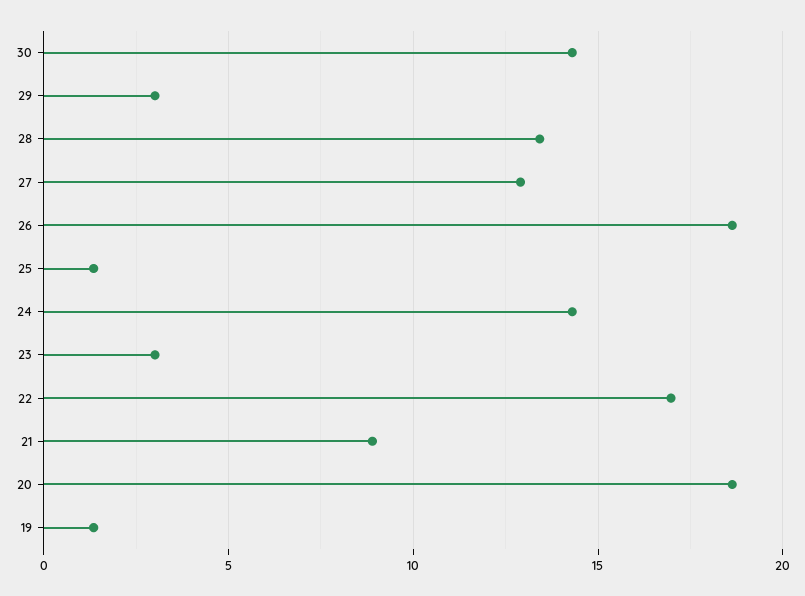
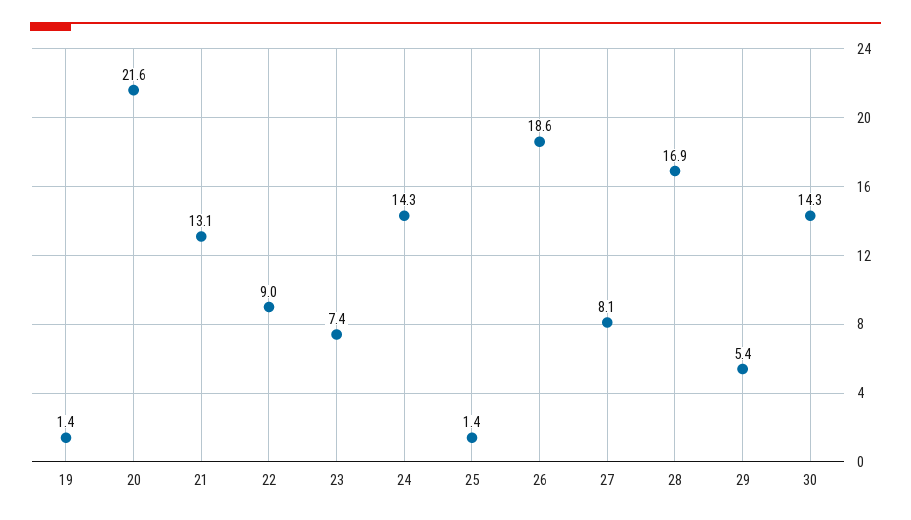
  {
    "30": 14.3,
-   "29": 3,
+   "29": 5.4,
-   "28": 13.5,
+   "28": 16.9,
-   "27": 13,
+   "27": 8.1,
    "26": 18.6,
    "25": 1.4,
    "24": 14.3,
-   "23": 3,
+   "23": 7.4,
-   "22": 17,
+   "22": 9,
-   "21": 9,
+   "21": 13.1,
-   "20": 18.5,
+   "20": 21.6,
    "19": 1.4
  }

